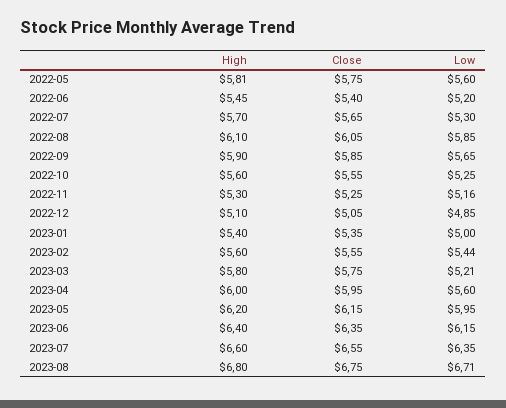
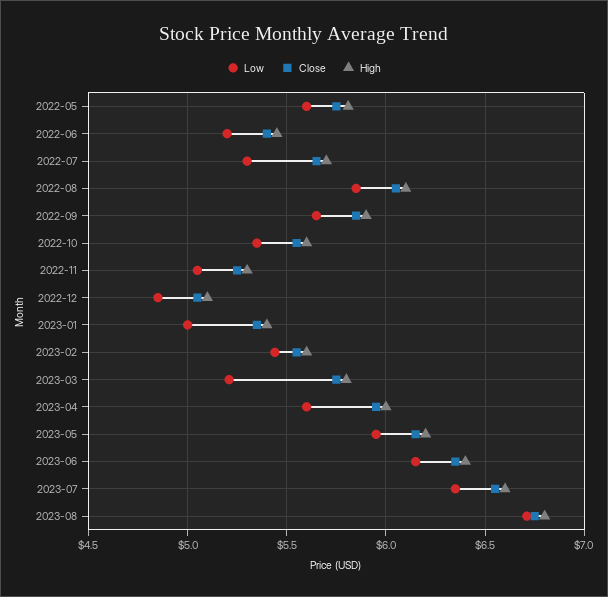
  {
    "High": {
      "2022-05": 5.81,
      "2022-06": 5.45,
      "2022-07": 5.7,
      "2022-08": 6.1,
      "2022-09": 5.9,
      "2022-10": 5.6,
      "2022-11": 5.3,
      "2022-12": 5.1,
      "2023-01": 5.4,
      "2023-02": 5.6,
      "2023-03": 5.8,
      "2023-04": 6,
      "2023-05": 6.2,
      "2023-06": 6.4,
      "2023-07": 6.6,
      "2023-08": 6.8
    },
    "Close": {
      "2022-05": 5.75,
      "2022-06": 5.4,
      "2022-07": 5.65,
      "2022-08": 6.05,
      "2022-09": 5.85,
      "2022-10": 5.55,
      "2022-11": 5.25,
      "2022-12": 5.05,
      "2023-01": 5.35,
      "2023-02": 5.55,
      "2023-03": 5.75,
      "2023-04": 5.95,
      "2023-05": 6.15,
      "2023-06": 6.35,
      "2023-07": 6.55,
      "2023-08": 6.75
    },
    "Low": {
      "2022-05": 5.6,
      "2022-06": 5.2,
      "2022-07": 5.3,
      "2022-08": 5.85,
      "2022-09": 5.65,
-     "2022-10": 5.25,
+     "2022-10": 5.35,
-     "2022-11": 5.16,
+     "2022-11": 5.05,
      "2022-12": 4.85,
      "2023-01": 5,
      "2023-02": 5.44,
      "2023-03": 5.21,
      "2023-04": 5.6,
      "2023-05": 5.95,
      "2023-06": 6.15,
      "2023-07": 6.35,
      "2023-08": 6.71
    }
  }

